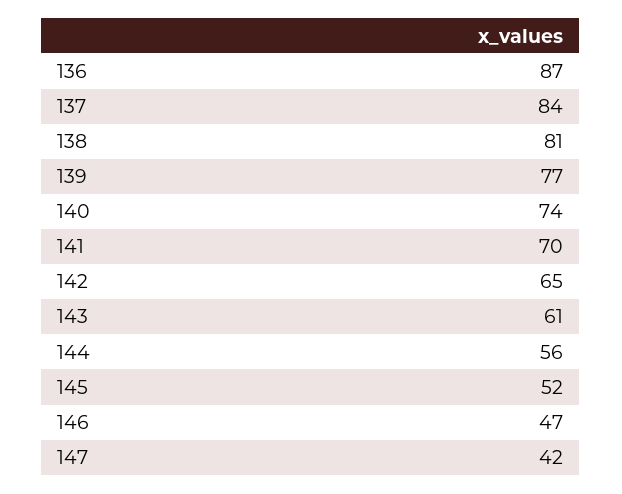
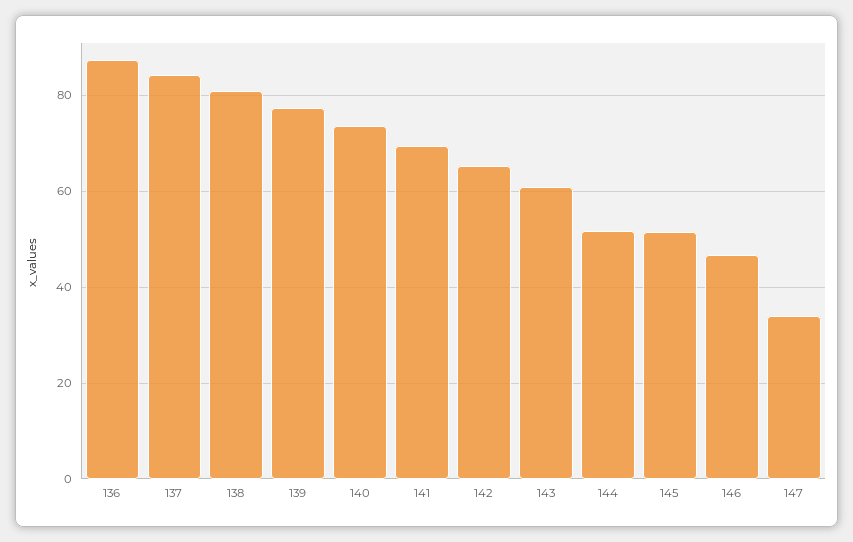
  {
    "136": 87,
    "137": 84,
    "138": 81,
    "139": 77,
    "140": 74,
    "141": 70,
    "142": 65,
    "143": 61,
-   "144": 56,
+   "144": 52,
    "145": 52,
    "146": 47,
-   "147": 42
+   "147": 34
  }

